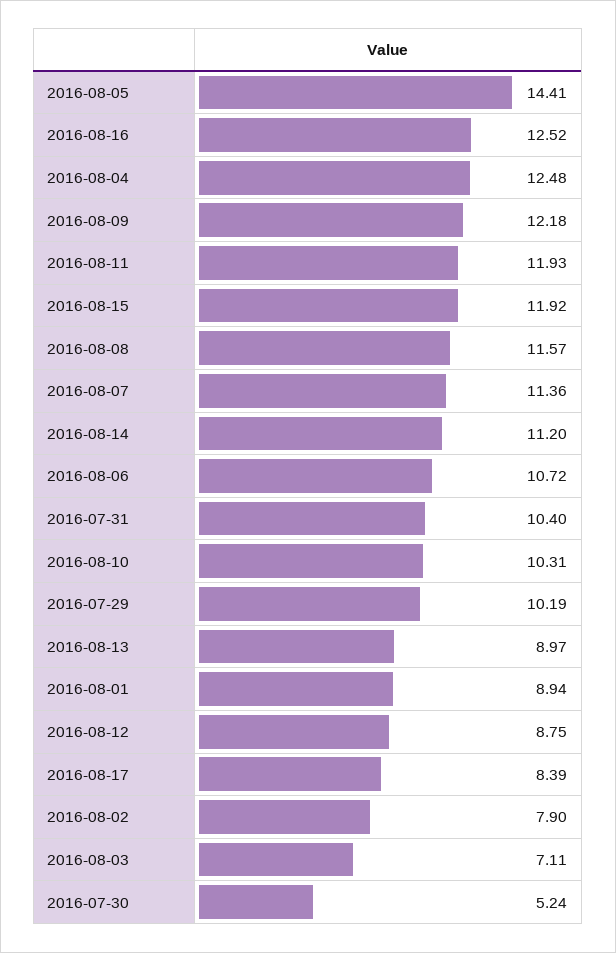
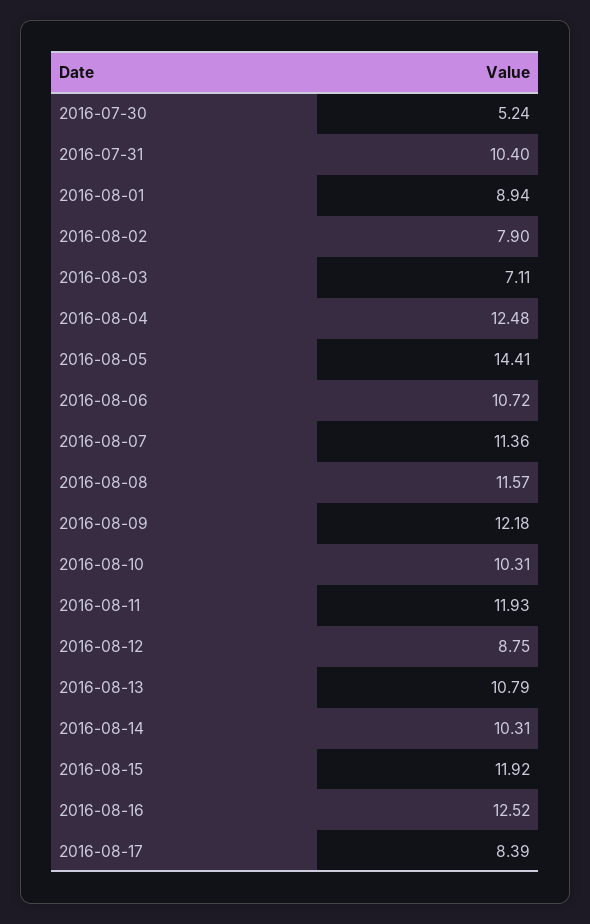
  {
    "2016-08-05": 14.41,
    "2016-08-16": 12.52,
    "2016-08-04": 12.48,
    "2016-08-09": 12.18,
    "2016-08-11": 11.93,
    "2016-08-15": 11.92,
    "2016-08-08": 11.57,
    "2016-08-07": 11.36,
-   "2016-08-14": 11.2,
+   "2016-08-14": 10.31,
    "2016-08-06": 10.72,
    "2016-07-31": 10.4,
    "2016-08-10": 10.31,
-   "2016-07-29": 10.19,
-   "2016-08-13": 8.97,
+   "2016-08-13": 10.79,
    "2016-08-01": 8.94,
    "2016-08-12": 8.75,
    "2016-08-17": 8.39,
    "2016-08-02": 7.9,
    "2016-08-03": 7.11,
    "2016-07-30": 5.24
  }

